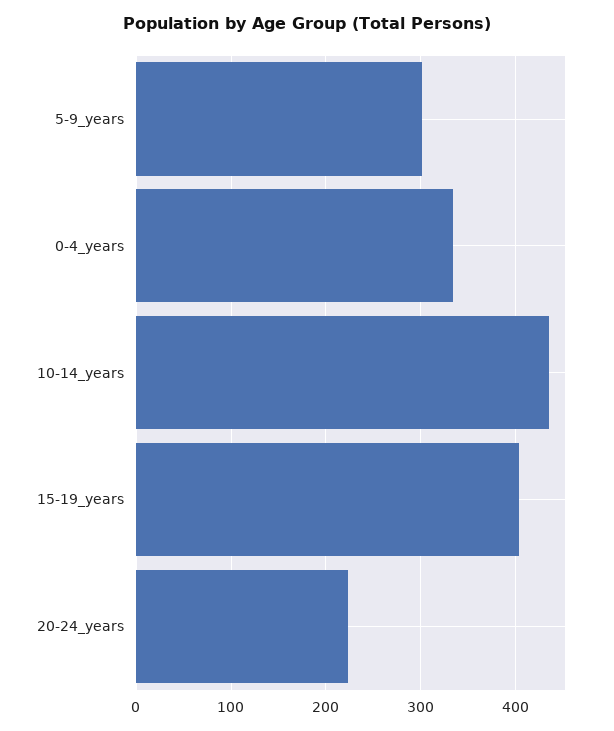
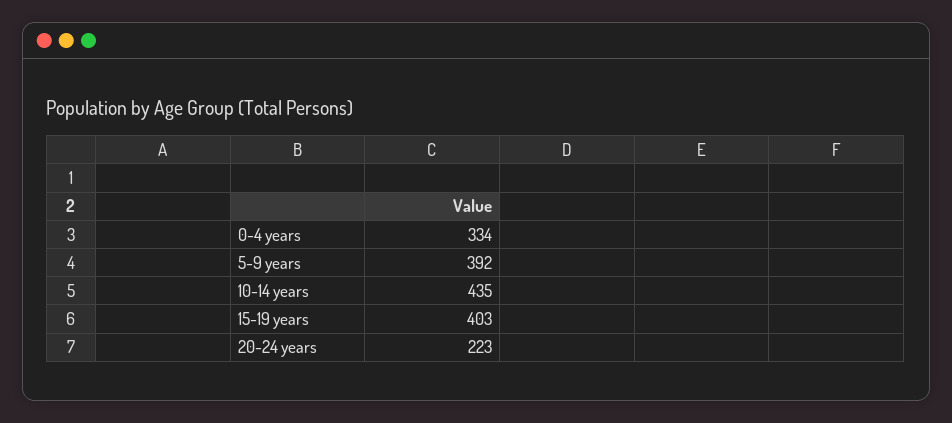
  {
-   "5-9_years": 300,
+   "5-9_years": 392,
    "0-4_years": 334,
    "10-14_years": 435,
    "15-19_years": 403,
    "20-24_years": 223
  }

